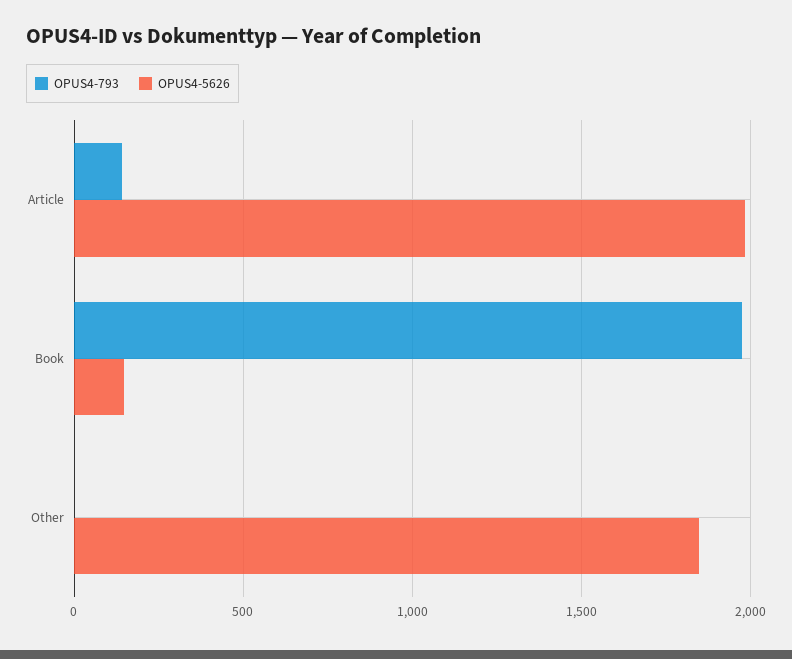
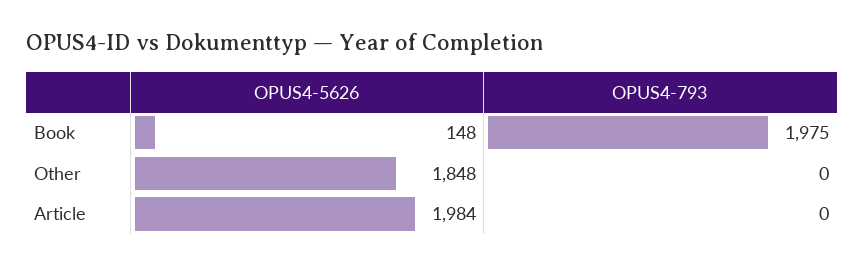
  {
    "OPUS4-793": {
-     "Article": 150,
+     "Article": 0,
      "Book": 1975,
      "Other": 0
    },
    "OPUS4-5626": {
      "Article": 1984,
      "Book": 148,
      "Other": 1848
    }
  }

